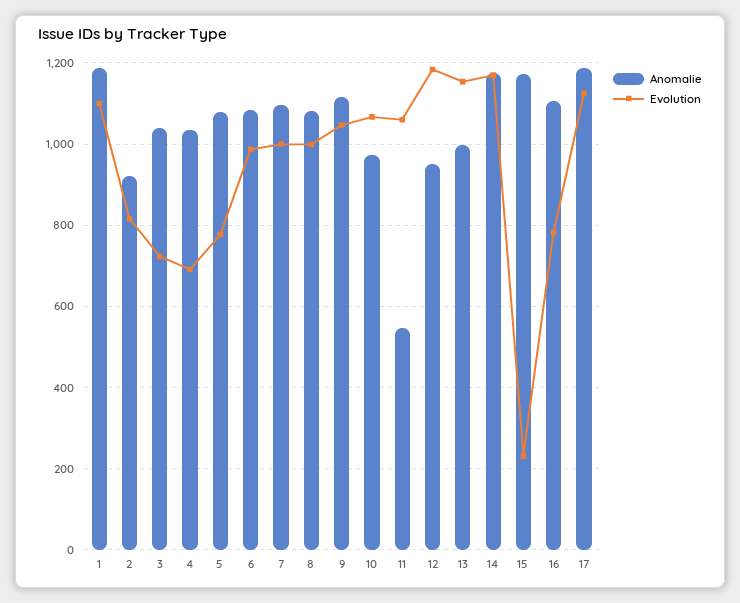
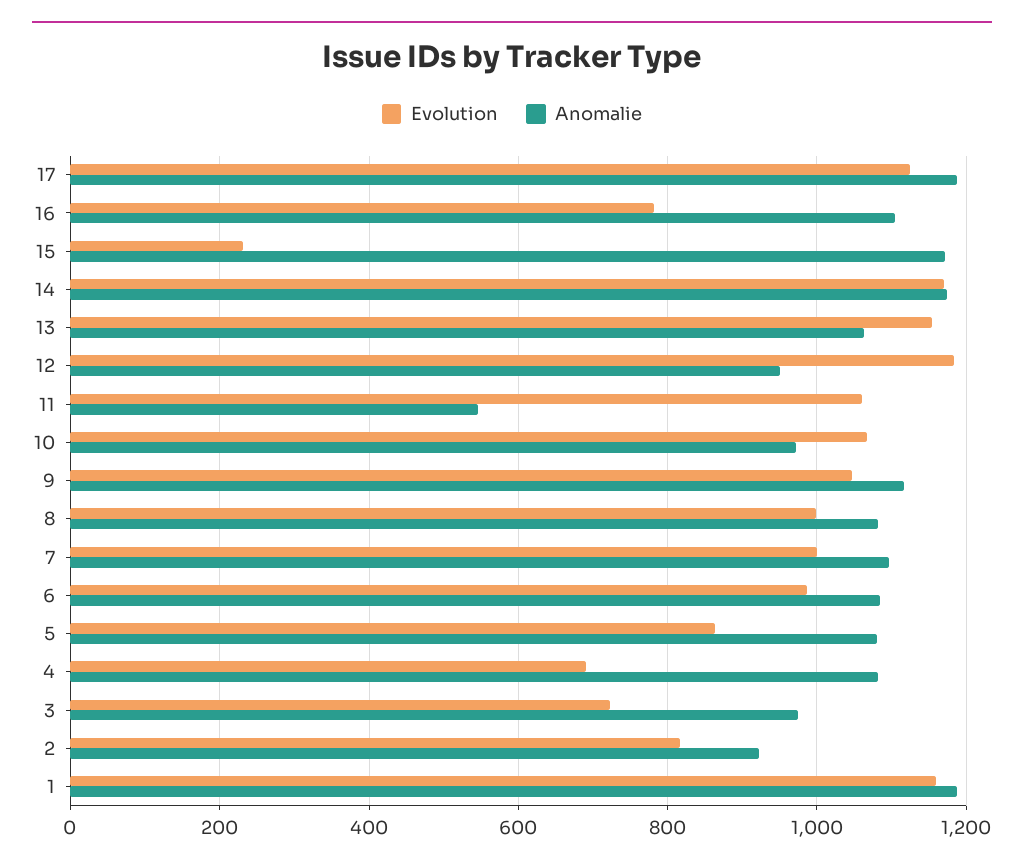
  {
    "Anomalie": {
      "1": 1180,
      "2": 920,
-     "3": 1040,
+     "3": 980,
-     "4": 1040,
+     "4": 1080,
      "5": 1080,
      "6": 1080,
      "7": 1100,
      "8": 1080,
      "9": 1120,
      "10": 980,
      "11": 540,
      "12": 960,
-     "13": 1000,
+     "13": 1060,
      "14": 1180,
      "15": 1180,
      "16": 1100,
      "17": 1180
    },
    "Evolution": {
-     "1": 1100,
+     "1": 1160,
      "2": 820,
      "3": 720,
      "4": 700,
-     "5": 780,
+     "5": 860,
      "6": 980,
      "7": 1000,
      "8": 1000,
      "9": 1040,
      "10": 1060,
      "11": 1060,
      "12": 1180,
      "13": 1160,
      "14": 1180,
      "15": 240,
      "16": 780,
      "17": 1120
    }
  }

